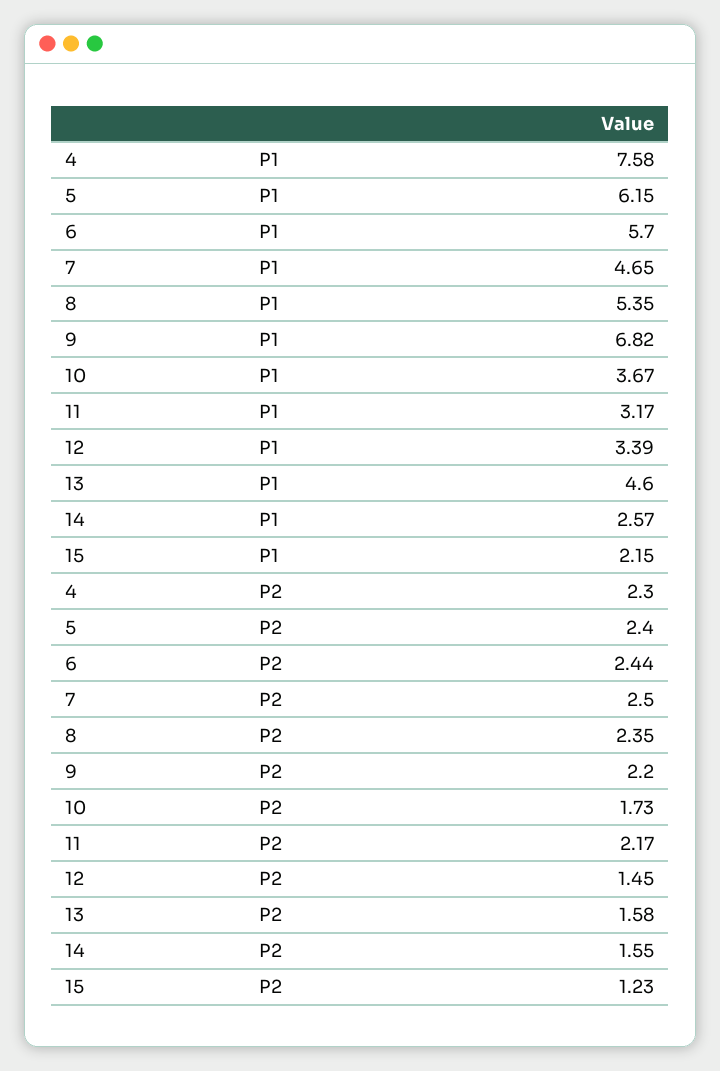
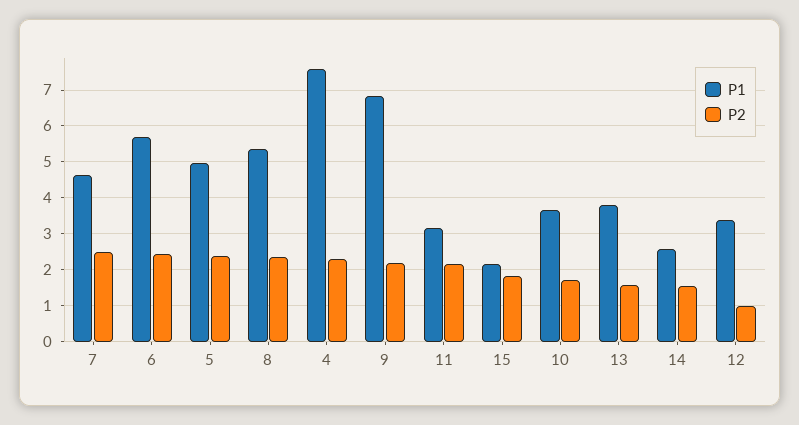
  {
    "P1": {
      "4": 7.58,
-     "5": 6.15,
+     "5": 5,
      "6": 5.7,
      "7": 4.65,
      "8": 5.35,
      "9": 6.82,
      "10": 3.67,
      "11": 3.17,
      "12": 3.39,
-     "13": 4.6,
+     "13": 3.8,
      "14": 2.57,
      "15": 2.15
    },
    "P2": {
      "4": 2.3,
      "5": 2.4,
      "6": 2.44,
      "7": 2.5,
      "8": 2.35,
      "9": 2.2,
      "10": 1.73,
      "11": 2.17,
-     "12": 1.45,
+     "12": 1,
      "13": 1.58,
      "14": 1.55,
-     "15": 1.23
+     "15": 1.8
    }
  }

